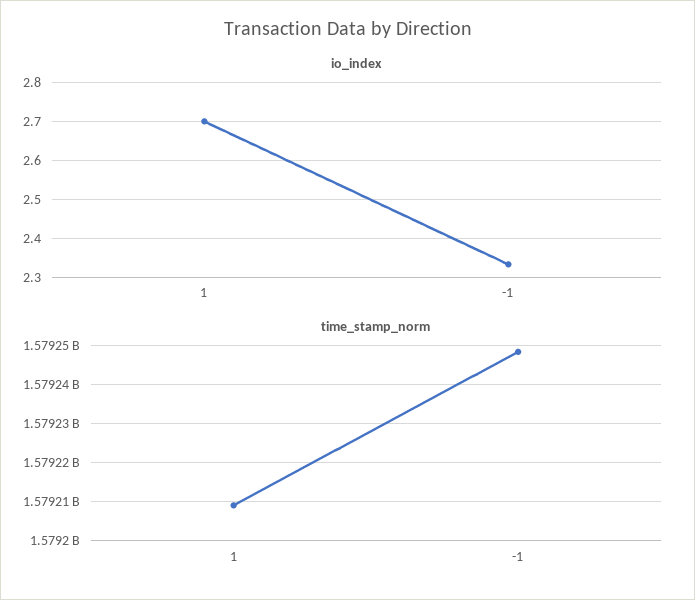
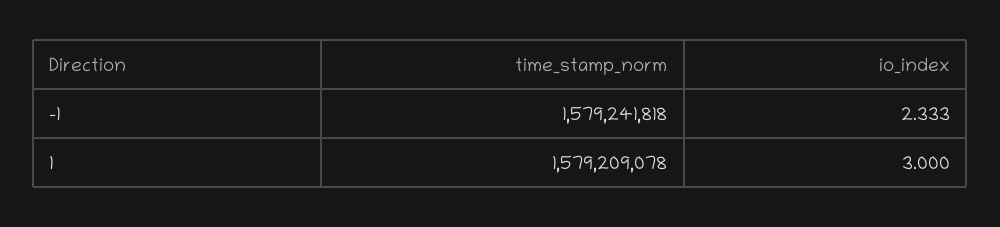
  {
    "io_index": {
-     "1": 2.7,
+     "1": 3,
      "-1": 2.333
    },
    "time_stamp_norm": {
      "1": 1579209078,
-     "-1": 1579248000
+     "-1": 1579241818
    }
  }

